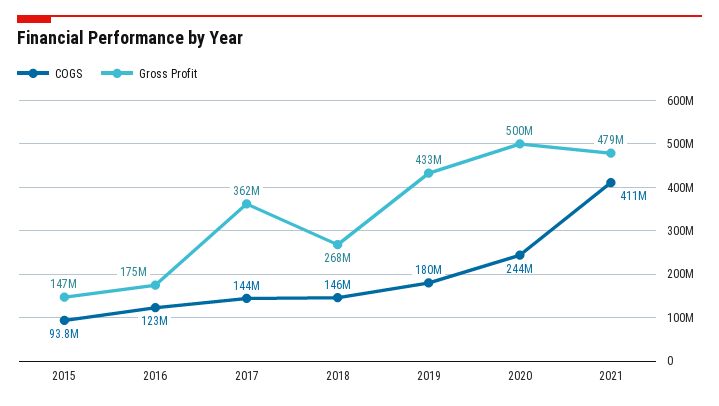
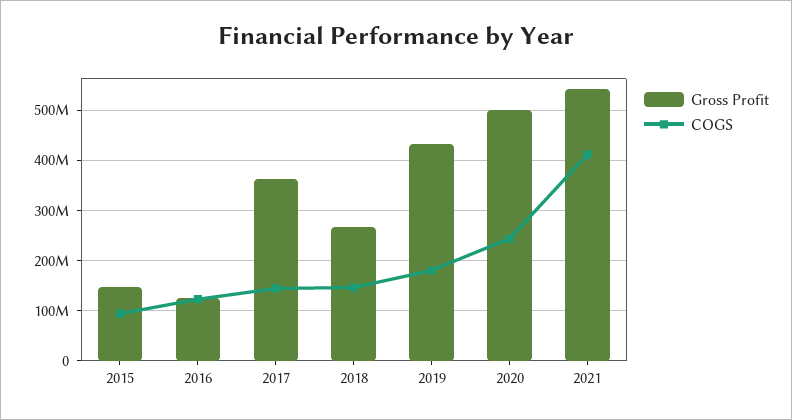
  {
    "COGS": {
      "2015": 93800000,
      "2016": 123000000,
      "2017": 144000000,
      "2018": 146000000,
      "2019": 180000000,
      "2020": 244000000,
      "2021": 411000000
    },
    "Gross Profit": {
      "2015": 147000000,
-     "2016": 175000000,
+     "2016": 120000000,
      "2017": 362000000,
      "2018": 268000000,
      "2019": 433000000,
      "2020": 500000000,
-     "2021": 479000000
+     "2021": 540000000
    }
  }

